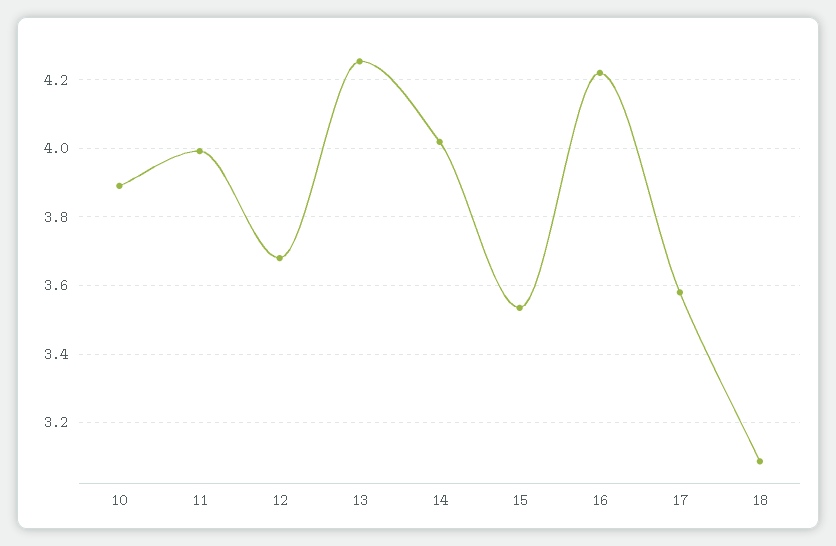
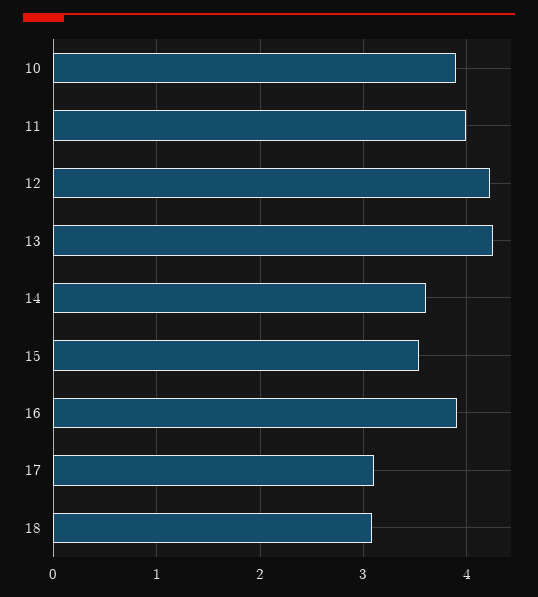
  {
    "10": 3.9,
    "11": 4,
-   "12": 3.68,
+   "12": 4.2,
    "13": 4.26,
-   "14": 4.02,
+   "14": 3.6,
    "15": 3.54,
-   "16": 4.22,
+   "16": 3.9,
-   "17": 3.58,
+   "17": 3.1,
    "18": 3.08
  }

